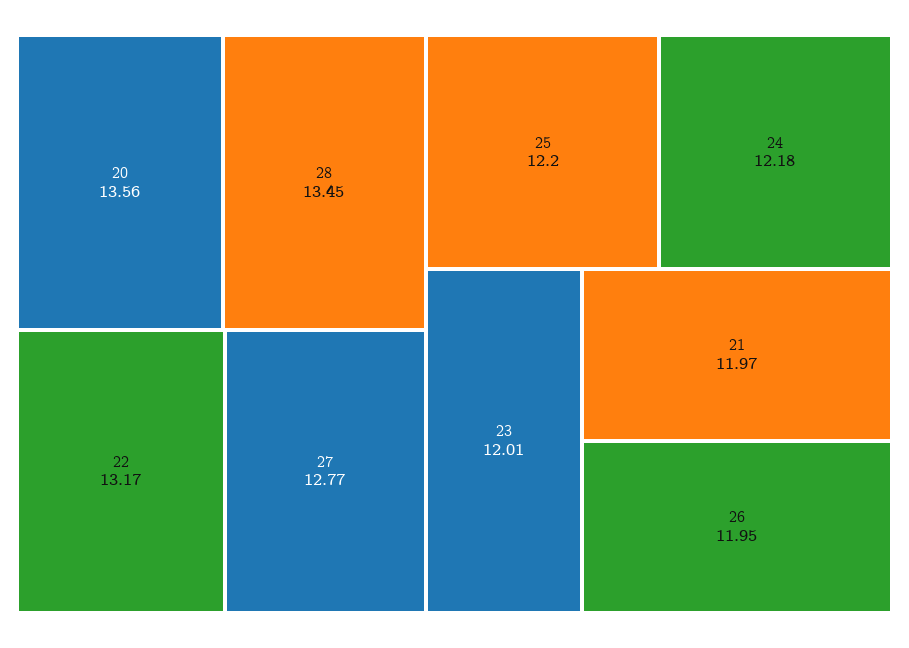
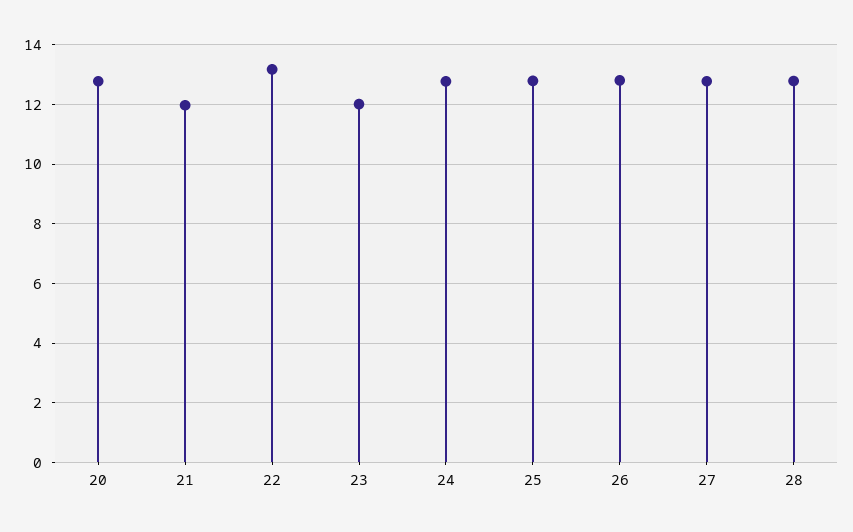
  {
-   "20": 13.56,
+   "20": 12.75,
-   "28": 13.45,
+   "28": 12.75,
    "22": 13.17,
    "27": 12.77,
-   "25": 12.2,
+   "25": 12.75,
-   "24": 12.18,
+   "24": 12.75,
    "23": 12.01,
    "21": 11.97,
-   "26": 11.95
+   "26": 12.75
  }

